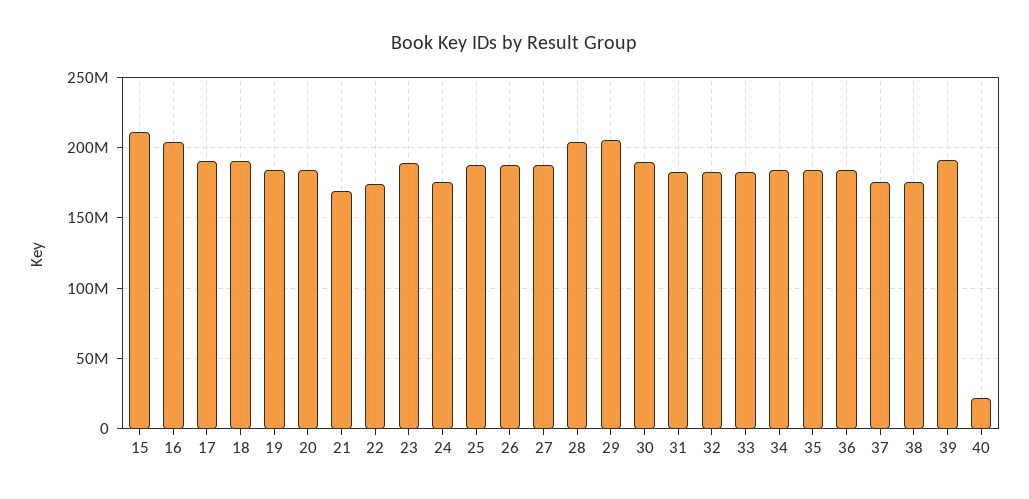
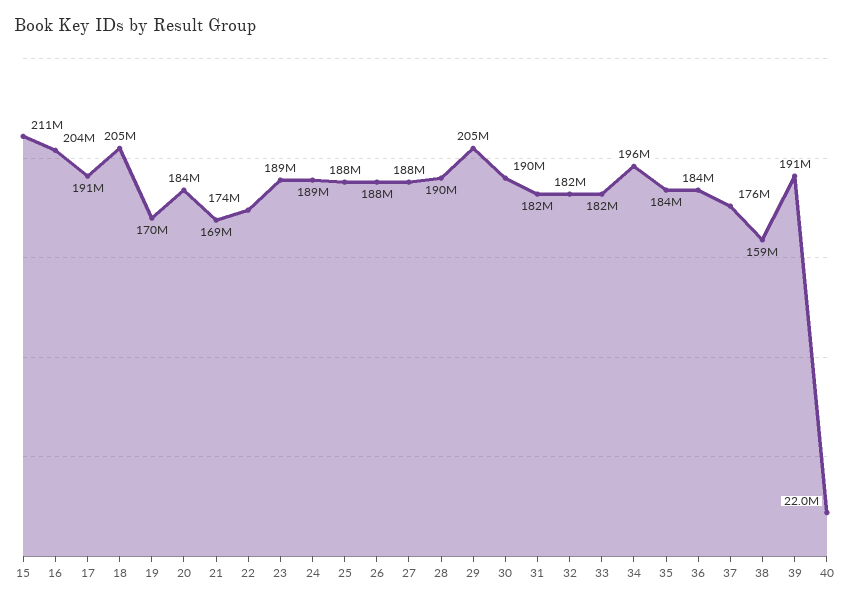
  {
    "15": 211000000,
    "16": 204000000,
    "17": 191000000,
-   "18": 190000000,
+   "18": 205000000,
-   "19": 185000000,
+   "19": 170000000,
    "20": 184000000,
    "21": 169000000,
    "22": 174000000,
    "23": 189000000,
-   "24": 175000000,
+   "24": 189000000,
    "25": 188000000,
    "26": 188000000,
    "27": 188000000,
-   "28": 205000000,
+   "28": 190000000,
    "29": 205000000,
    "30": 190000000,
    "31": 182000000,
    "32": 182000000,
    "33": 182000000,
-   "34": 185000000,
+   "34": 196000000,
    "35": 184000000,
    "36": 184000000,
    "37": 176000000,
-   "38": 175000000,
+   "38": 159000000,
    "39": 191000000,
    "40": 22000000
  }

